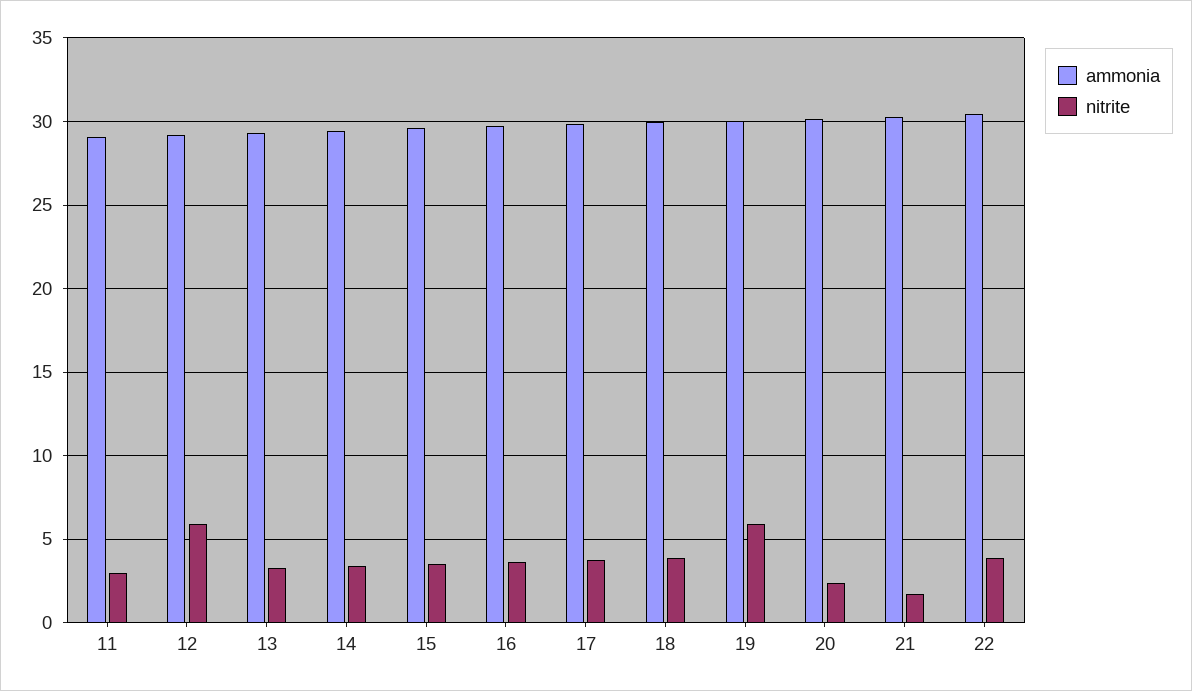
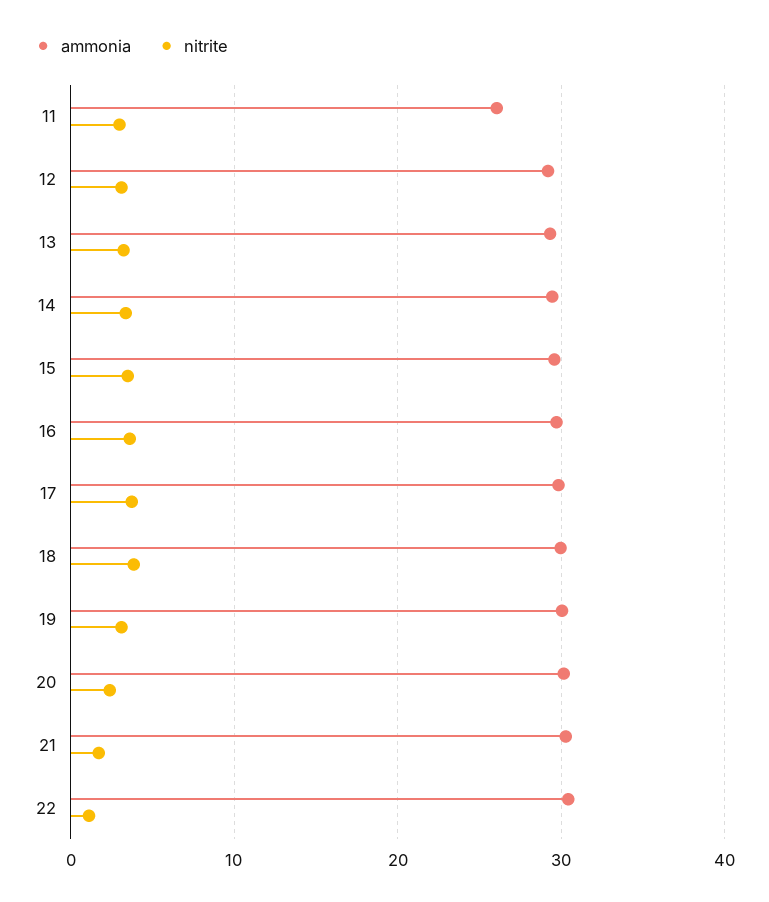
  {
    "ammonia": {
-     "11": 29,
+     "11": 26,
      "12": 29,
      "13": 29.5,
      "14": 29.5,
      "15": 29.5,
      "16": 29.5,
      "17": 30,
      "18": 30,
      "19": 30,
      "20": 30,
      "21": 30.5,
      "22": 30.5
    },
    "nitrite": {
      "11": 3,
-     "12": 6,
+     "12": 3,
      "13": 3,
      "14": 3.5,
      "15": 3.5,
      "16": 3.5,
      "17": 3.5,
      "18": 4,
-     "19": 6,
+     "19": 3,
      "20": 2.5,
      "21": 1.5,
-     "22": 4
+     "22": 1
    }
  }

